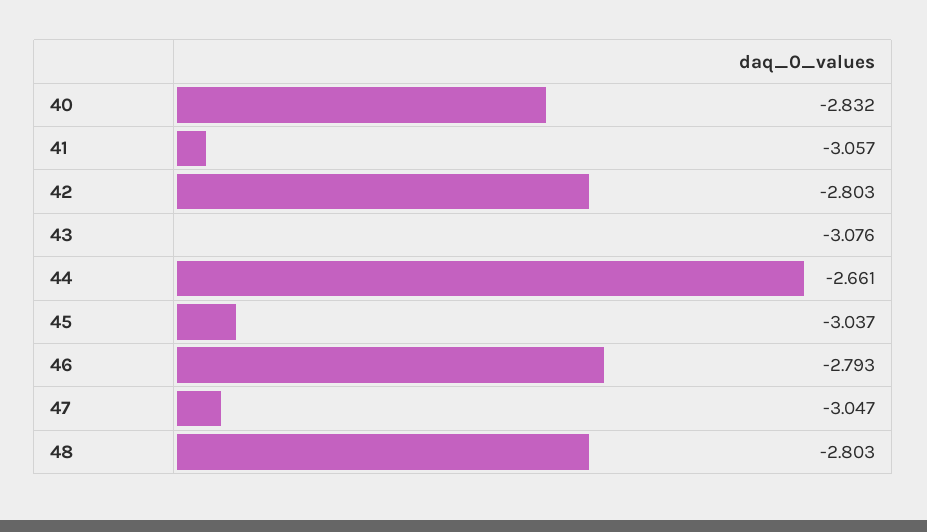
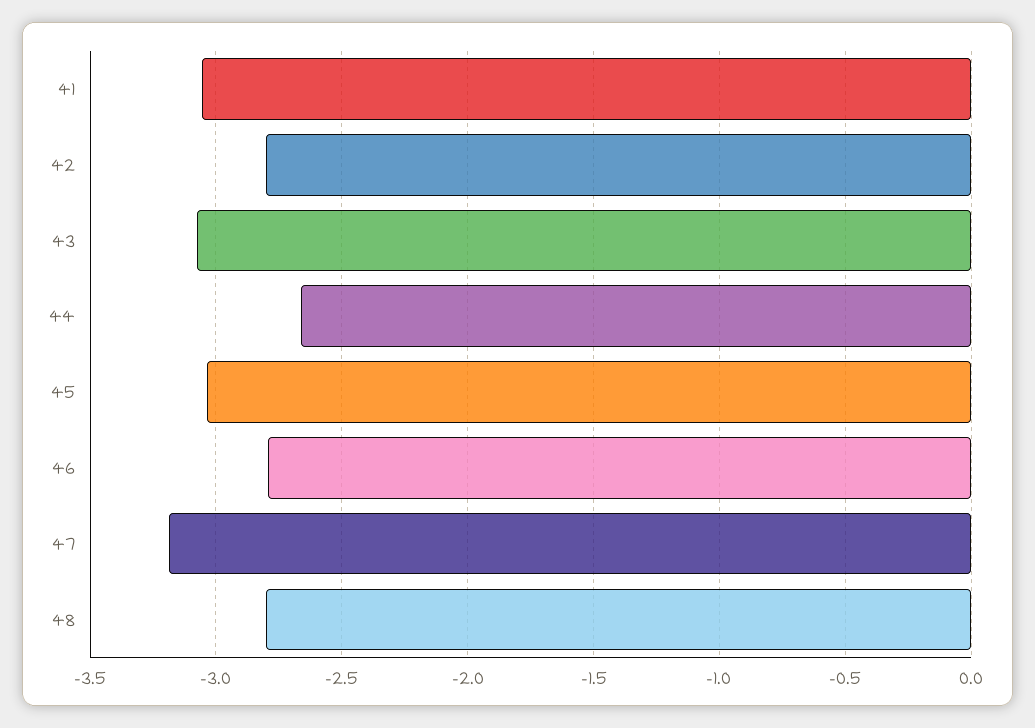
  {
-   "40": -2.832,
    "41": -3.057,
    "42": -2.803,
    "43": -3.076,
    "44": -2.661,
    "45": -3.037,
    "46": -2.793,
-   "47": -3.047,
+   "47": -3.2,
    "48": -2.803
  }

